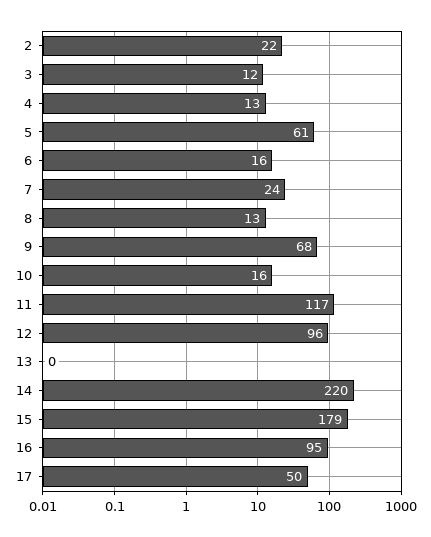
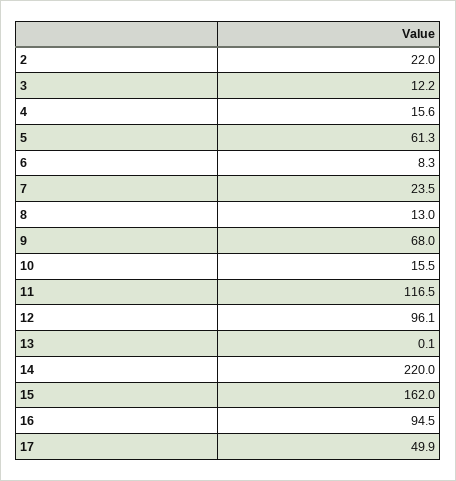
  {
    "2": 22,
    "3": 12.2,
-   "4": 13,
+   "4": 15.6,
    "5": 61.3,
-   "6": 16,
+   "6": 8.3,
    "7": 23.5,
    "8": 13,
    "9": 68,
    "10": 15.5,
    "11": 116.5,
    "12": 96.1,
    "13": 0.1,
    "14": 220,
-   "15": 179,
+   "15": 162,
    "16": 94.5,
    "17": 49.9
  }

